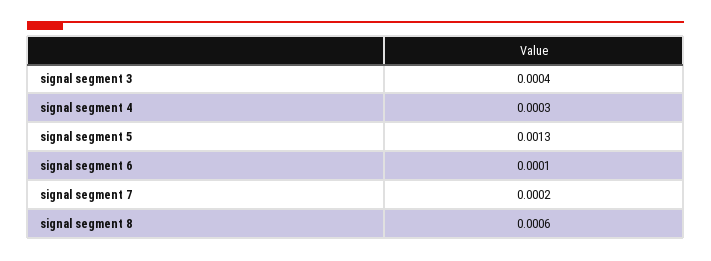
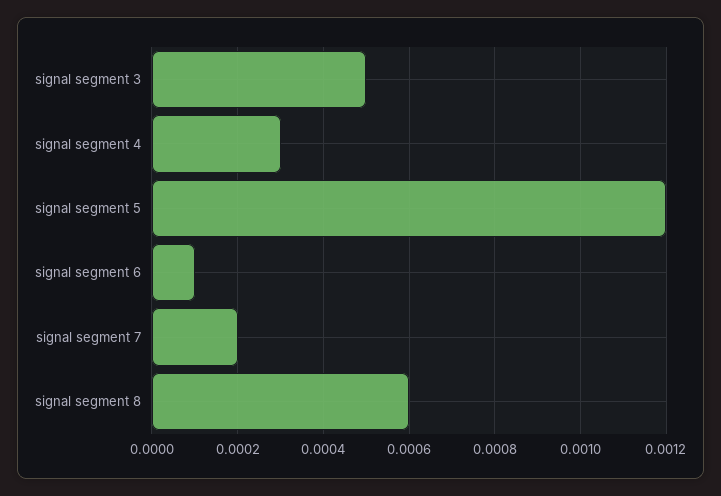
  {
-   "signal segment 3": 0.0004,
+   "signal segment 3": 0.0005,
    "signal segment 4": 0.0003,
-   "signal segment 5": 0.0013,
+   "signal segment 5": 0.0012,
    "signal segment 6": 0.0001,
    "signal segment 7": 0.0002,
    "signal segment 8": 0.0006
  }

